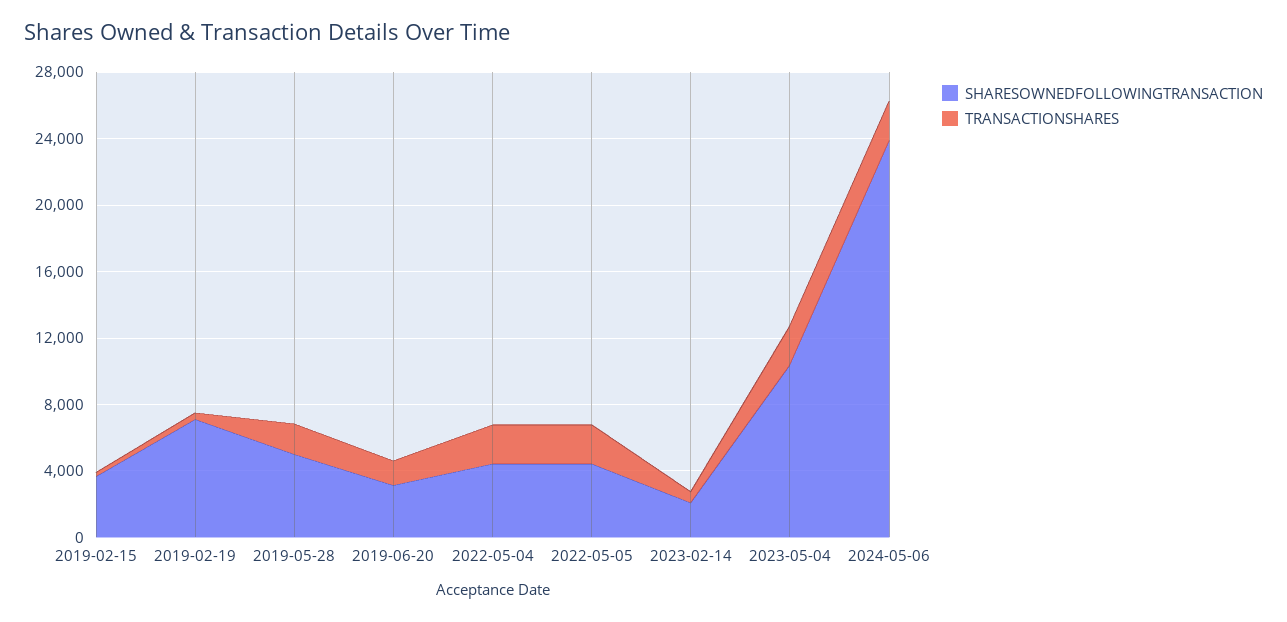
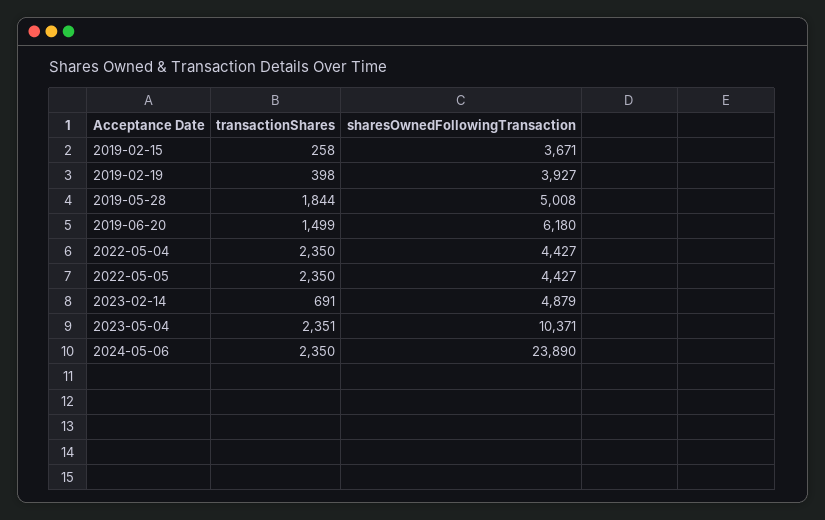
  {
    "SHARESOWNEDFOLLOWINGTRANSACTION": {
      "2019-02-15": 3671,
-     "2019-02-19": 7000,
+     "2019-02-19": 3927,
      "2019-05-28": 5008,
-     "2019-06-20": 3000,
+     "2019-06-20": 6180,
      "2022-05-04": 4427,
      "2022-05-05": 4427,
-     "2023-02-14": 2000,
+     "2023-02-14": 4879,
      "2023-05-04": 10371,
      "2024-05-06": 23890
    },
    "TRANSACTIONSHARES": {
      "2019-02-15": 258,
      "2019-02-19": 398,
      "2019-05-28": 1844,
      "2019-06-20": 1499,
      "2022-05-04": 2350,
      "2022-05-05": 2350,
      "2023-02-14": 691,
      "2023-05-04": 2351,
      "2024-05-06": 2350
    }
  }

